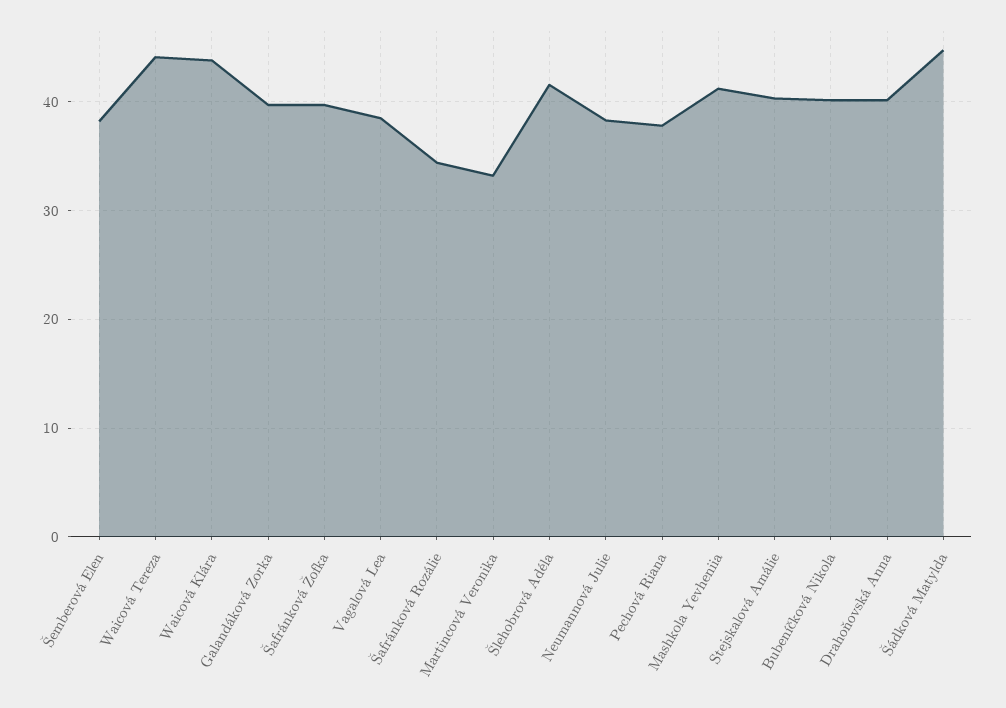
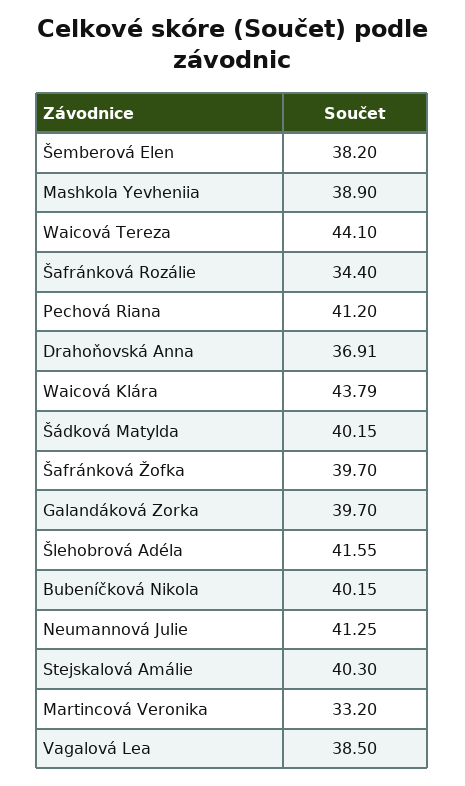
  {
    "Šemberová Elen": 38.2,
    "Waicová Tereza": 44.1,
    "Waicová Klára": 43.79,
    "Galandáková Zorka": 39.7,
    "Šafránková Žofka": 39.7,
    "Vagalová Lea": 38.5,
    "Šafránková Rozálie": 34.4,
    "Martincová Veronika": 33.2,
    "Šlehobrová Adéla": 41.55,
-   "Neumannová Julie": 38,
+   "Neumannová Julie": 41.25,
-   "Pechová Riana": 38,
+   "Pechová Riana": 41.2,
-   "Mashkola Yevheniia": 41,
+   "Mashkola Yevheniia": 38.9,
    "Stejskalová Amálie": 40.3,
    "Bubeníčková Nikola": 40.15,
-   "Drahoňovská Anna": 40,
+   "Drahoňovská Anna": 36.91,
-   "Šádková Matylda": 45
+   "Šádková Matylda": 40.15
  }

